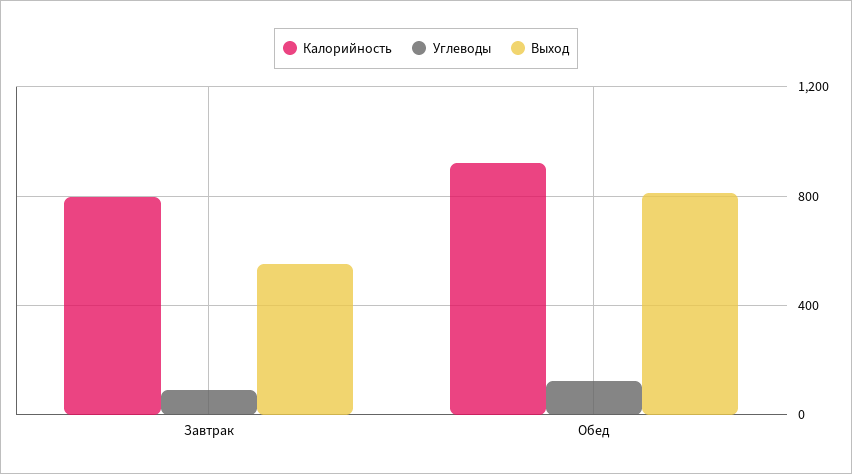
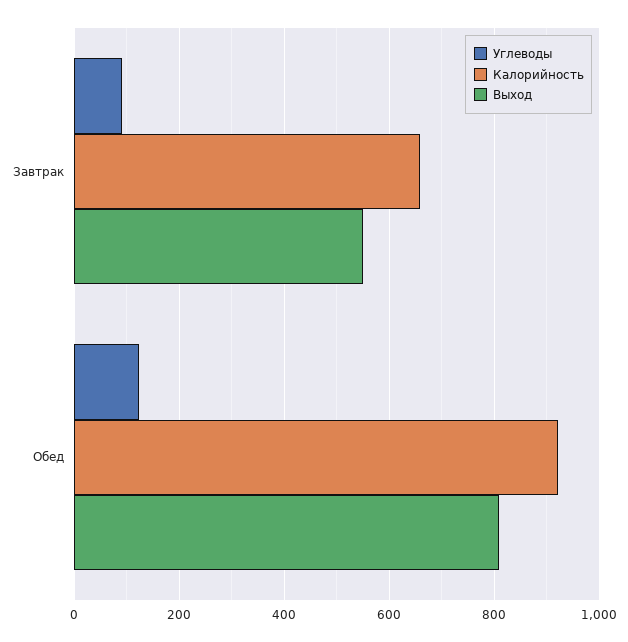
  {
    "Калорийность": {
-     "Завтрак": 800,
+     "Завтрак": 660,
      "Обед": 920
    },
    "Углеводы": {
      "Завтрак": 100,
      "Обед": 120
    },
    "Выход": {
      "Завтрак": 560,
      "Обед": 820
    }
  }

